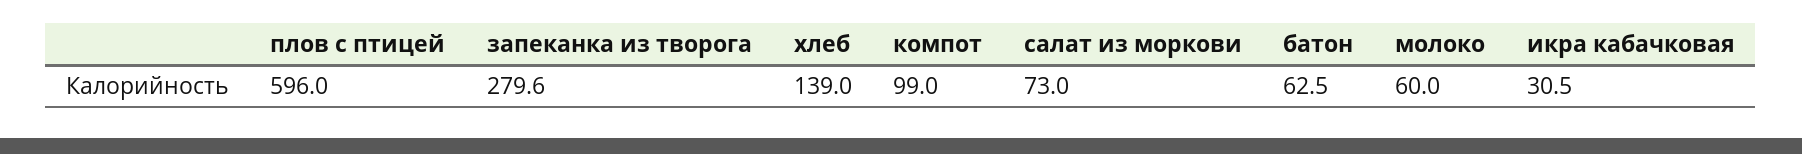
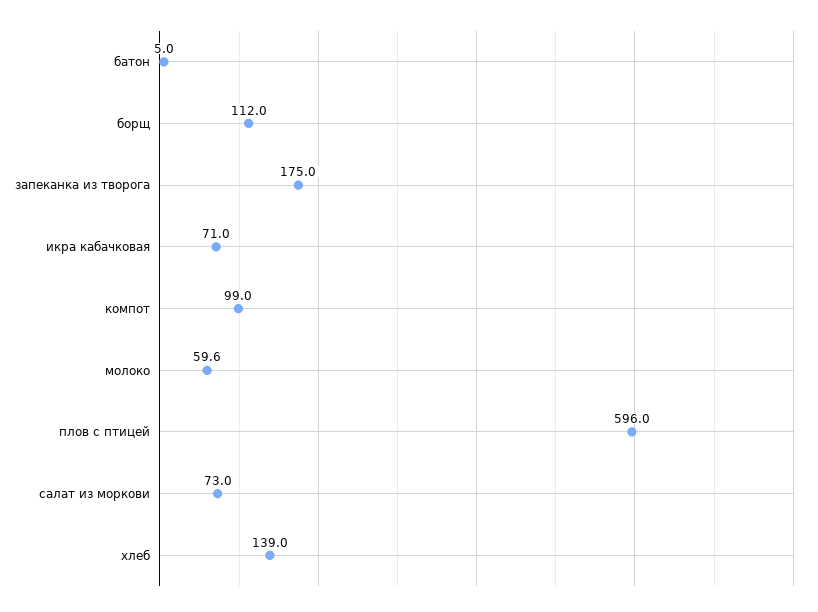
  {
    "плов с птицей": 596,
-   "запеканка из творога": 279.6,
+   "запеканка из творога": 175,
    "хлеб": 139,
    "компот": 99,
    "салат из моркови": 73,
-   "батон": 62.5,
+   "батон": 5,
-   "молоко": 60,
+   "молоко": 59.6,
-   "икра кабачковая": 30.5
+   "икра кабачковая": 71,
+   "борщ": 112
  }

